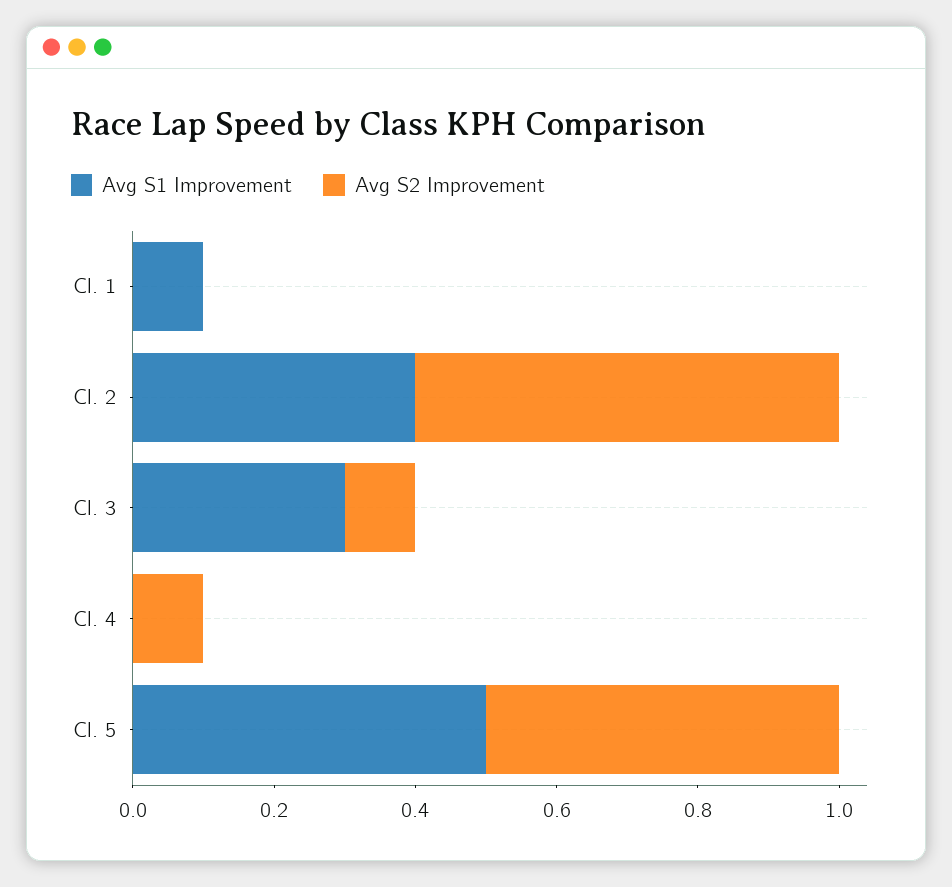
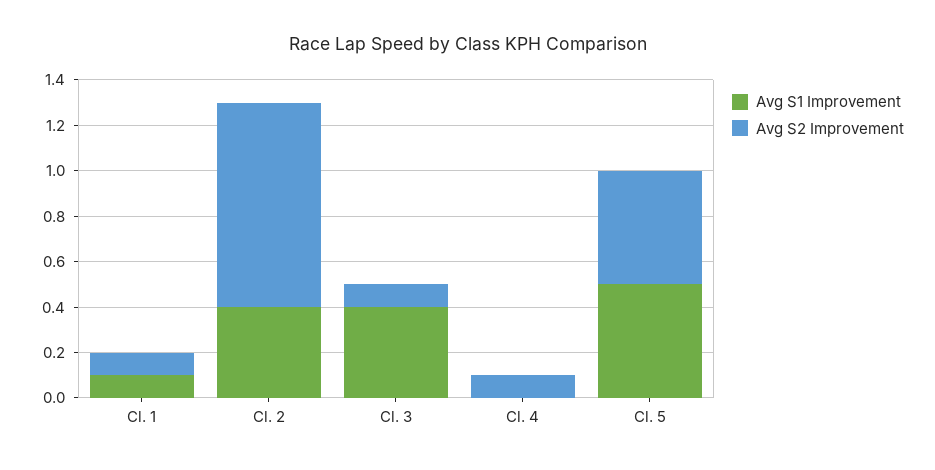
  {
    "Avg S1 Improvement": {
      "Cl. 1": 0.1,
      "Cl. 2": 0.4,
-     "Cl. 3": 0.3,
+     "Cl. 3": 0.4,
      "Cl. 4": 0,
      "Cl. 5": 0.5
    },
    "Avg S2 Improvement": {
-     "Cl. 1": 0,
+     "Cl. 1": 0.1,
-     "Cl. 2": 0.6,
+     "Cl. 2": 0.9,
      "Cl. 3": 0.1,
      "Cl. 4": 0.1,
      "Cl. 5": 0.5
    }
  }

